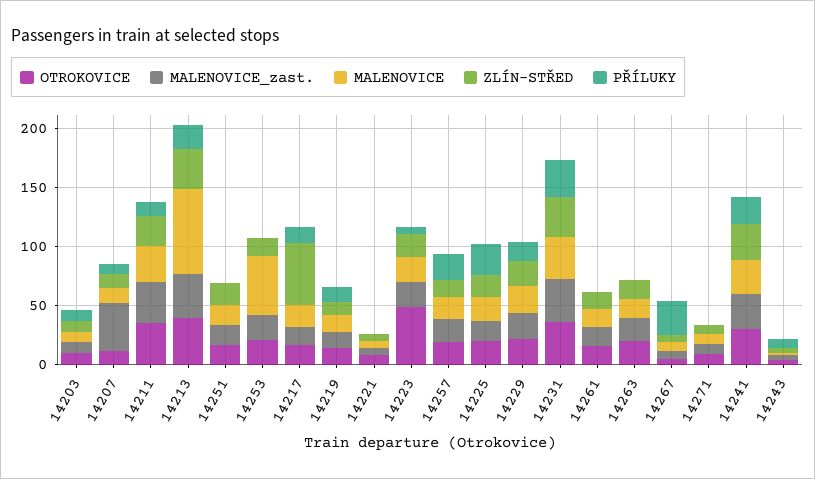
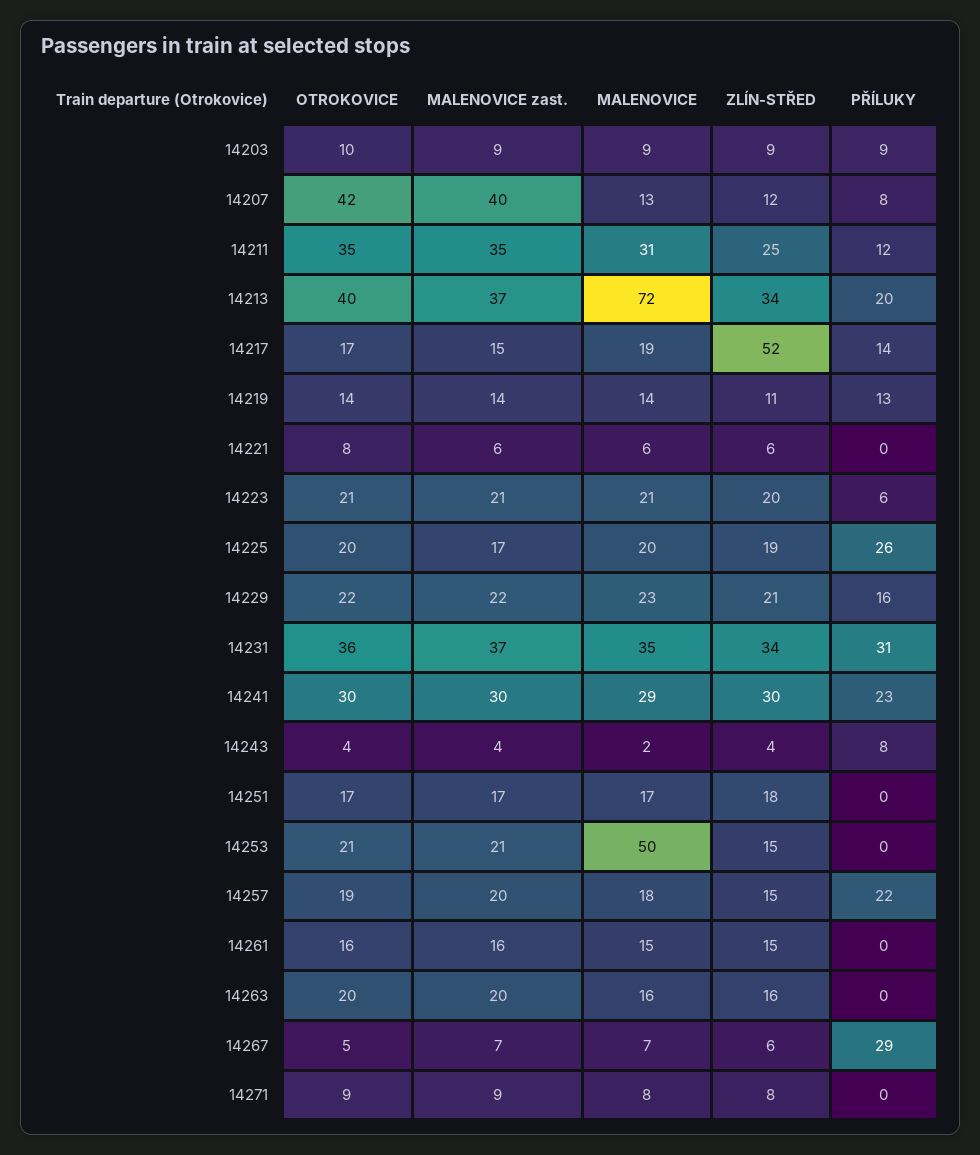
  {
    "OTROKOVICE": {
      "14203": 10,
-     "14207": 10,
+     "14207": 42,
      "14211": 35,
      "14213": 40,
      "14251": 17,
      "14253": 21,
      "14217": 17,
      "14219": 14,
      "14221": 8,
-     "14223": 50,
+     "14223": 21,
      "14257": 19,
      "14225": 20,
      "14229": 22,
      "14231": 36,
      "14261": 16,
      "14263": 20,
      "14267": 5,
      "14271": 9,
      "14241": 30,
      "14243": 4
    },
    "MALENOVICE_zast.": {
      "14203": 9,
      "14207": 40,
      "14211": 35,
      "14213": 37,
      "14251": 17,
      "14253": 21,
      "14217": 15,
      "14219": 14,
      "14221": 6,
      "14223": 21,
      "14257": 20,
      "14225": 17,
      "14229": 22,
      "14231": 37,
      "14261": 16,
      "14263": 20,
      "14267": 7,
      "14271": 9,
      "14241": 30,
      "14243": 4
    },
    "MALENOVICE": {
      "14203": 9,
      "14207": 13,
      "14211": 31,
      "14213": 72,
      "14251": 17,
      "14253": 50,
      "14217": 19,
      "14219": 14,
      "14221": 6,
      "14223": 21,
      "14257": 18,
      "14225": 20,
      "14229": 23,
      "14231": 35,
      "14261": 15,
      "14263": 16,
      "14267": 7,
      "14271": 8,
      "14241": 29,
      "14243": 2
    },
    "ZLÍN-STŘED": {
      "14203": 9,
      "14207": 12,
      "14211": 25,
      "14213": 34,
      "14251": 18,
      "14253": 15,
      "14217": 52,
      "14219": 11,
      "14221": 6,
      "14223": 20,
      "14257": 15,
      "14225": 19,
      "14229": 21,
      "14231": 34,
      "14261": 15,
      "14263": 16,
      "14267": 6,
      "14271": 8,
      "14241": 30,
      "14243": 4
    },
    "PŘÍLUKY": {
      "14203": 9,
      "14207": 8,
      "14211": 12,
      "14213": 20,
      "14251": 0,
      "14253": 0,
      "14217": 14,
      "14219": 13,
      "14221": 0,
      "14223": 6,
      "14257": 22,
      "14225": 26,
      "14229": 16,
      "14231": 31,
      "14261": 0,
      "14263": 0,
      "14267": 29,
      "14271": 0,
      "14241": 23,
      "14243": 8
    }
  }

